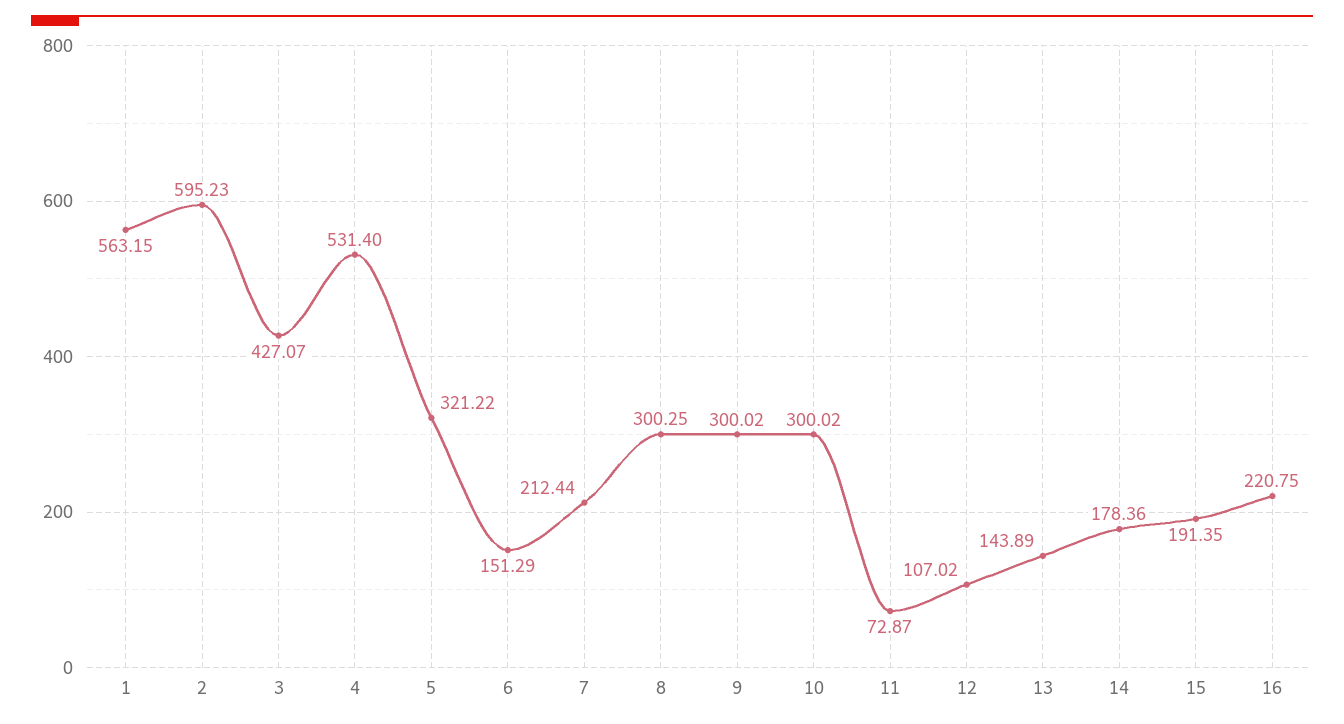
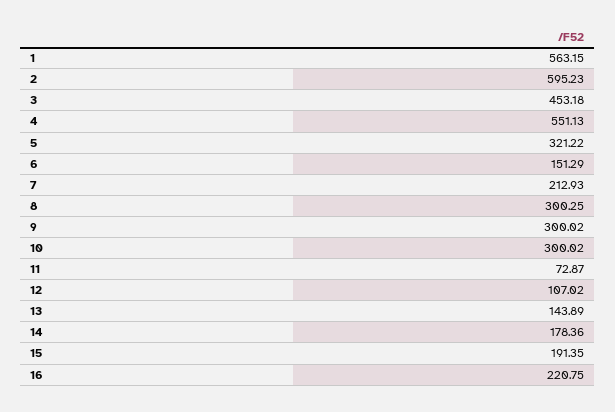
  {
    "1": 563.15,
    "2": 595.23,
-   "3": 427.07,
+   "3": 453.18,
-   "4": 531.4,
+   "4": 551.13,
    "5": 321.22,
    "6": 151.29,
-   "7": 212.44,
+   "7": 212.93,
    "8": 300.25,
    "9": 300.02,
    "10": 300.02,
    "11": 72.87,
    "12": 107.02,
    "13": 143.89,
    "14": 178.36,
    "15": 191.35,
    "16": 220.75
  }

